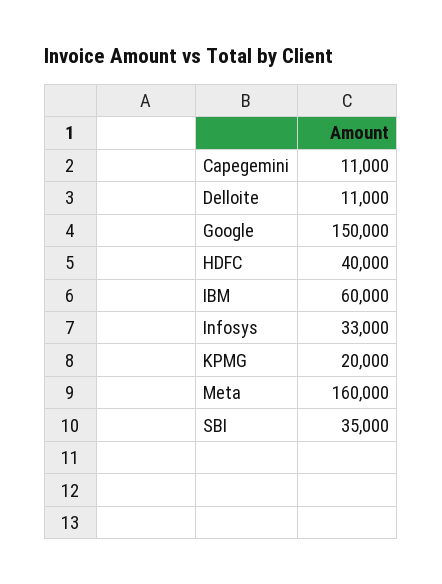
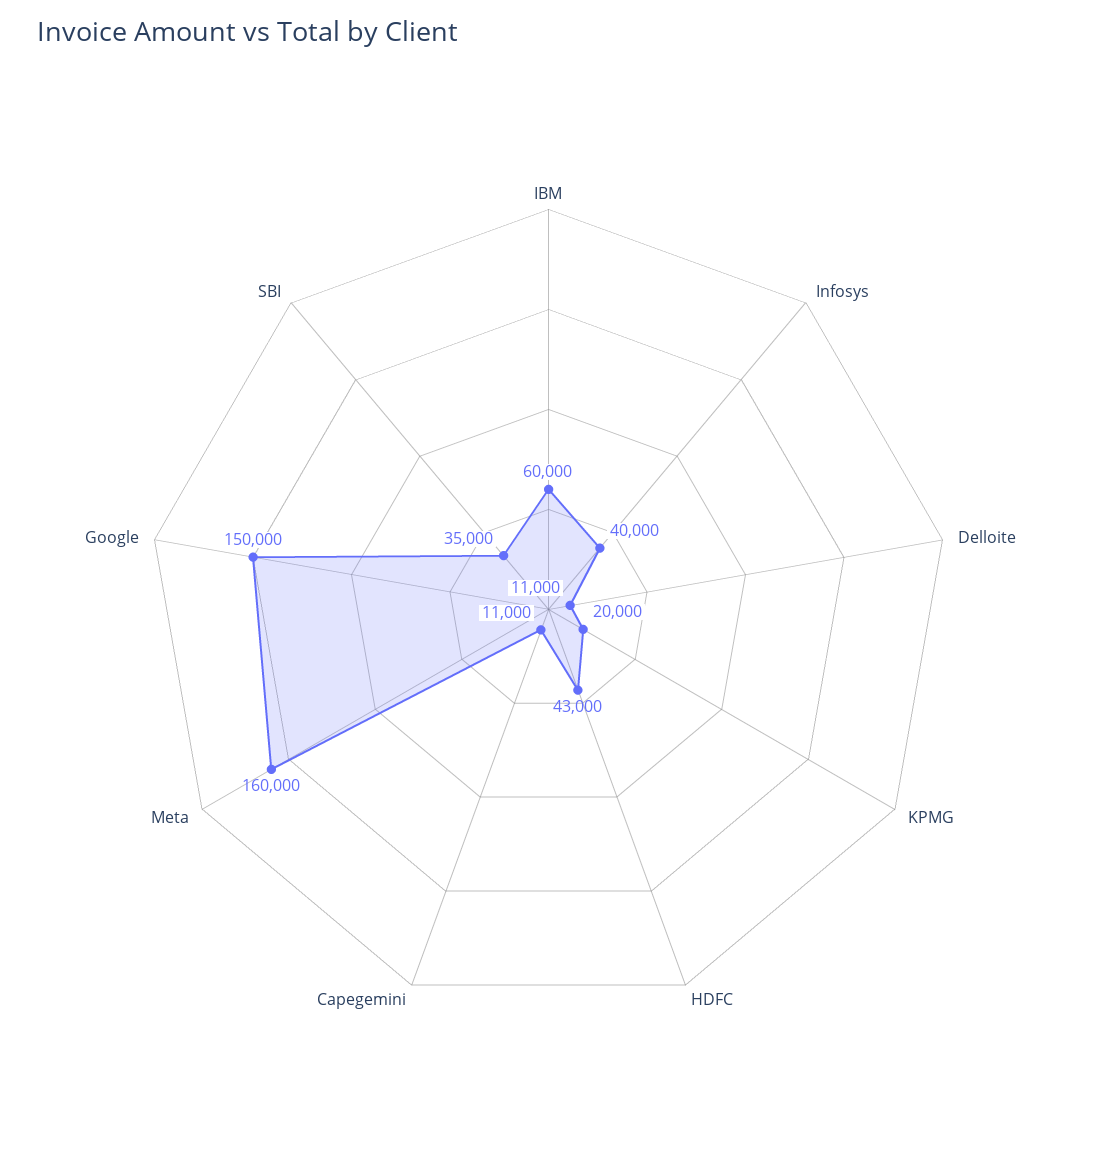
  {
    "Capegemini": 11000,
    "Delloite": 11000,
    "Google": 150000,
-   "HDFC": 40000,
+   "HDFC": 43000,
    "IBM": 60000,
-   "Infosys": 33000,
+   "Infosys": 40000,
    "KPMG": 20000,
    "Meta": 160000,
    "SBI": 35000
  }

